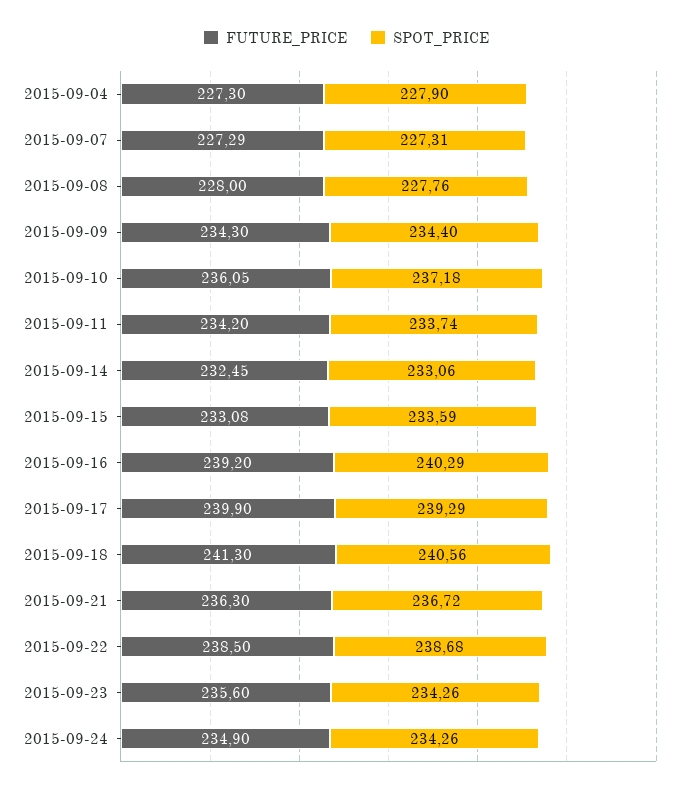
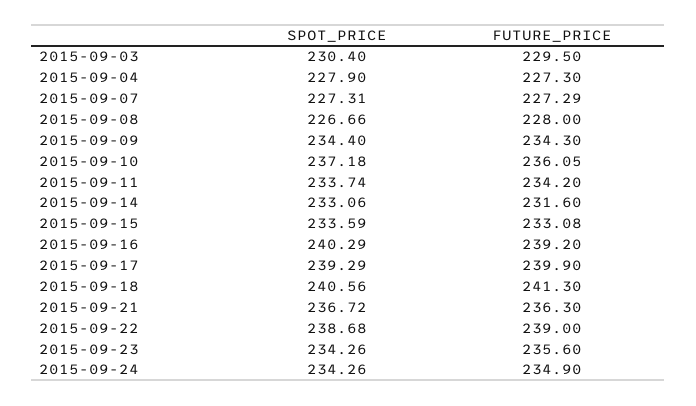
  {
    "FUTURE_PRICE": {
      "2015-09-04": 227.3,
      "2015-09-07": 227.29,
      "2015-09-08": 228,
      "2015-09-09": 234.3,
      "2015-09-10": 236.05,
      "2015-09-11": 234.2,
-     "2015-09-14": 232.45,
+     "2015-09-14": 231.6,
      "2015-09-15": 233.08,
      "2015-09-16": 239.2,
      "2015-09-17": 239.9,
      "2015-09-18": 241.3,
      "2015-09-21": 236.3,
-     "2015-09-22": 238.5,
+     "2015-09-22": 239,
      "2015-09-23": 235.6,
-     "2015-09-24": 234.9
+     "2015-09-24": 234.9,
+     "2015-09-03": 229.5
    },
    "SPOT_PRICE": {
      "2015-09-04": 227.9,
      "2015-09-07": 227.31,
-     "2015-09-08": 227.76,
+     "2015-09-08": 226.66,
      "2015-09-09": 234.4,
      "2015-09-10": 237.18,
      "2015-09-11": 233.74,
      "2015-09-14": 233.06,
      "2015-09-15": 233.59,
      "2015-09-16": 240.29,
      "2015-09-17": 239.29,
      "2015-09-18": 240.56,
      "2015-09-21": 236.72,
      "2015-09-22": 238.68,
      "2015-09-23": 234.26,
-     "2015-09-24": 234.26
+     "2015-09-24": 234.26,
+     "2015-09-03": 230.4
    }
  }

